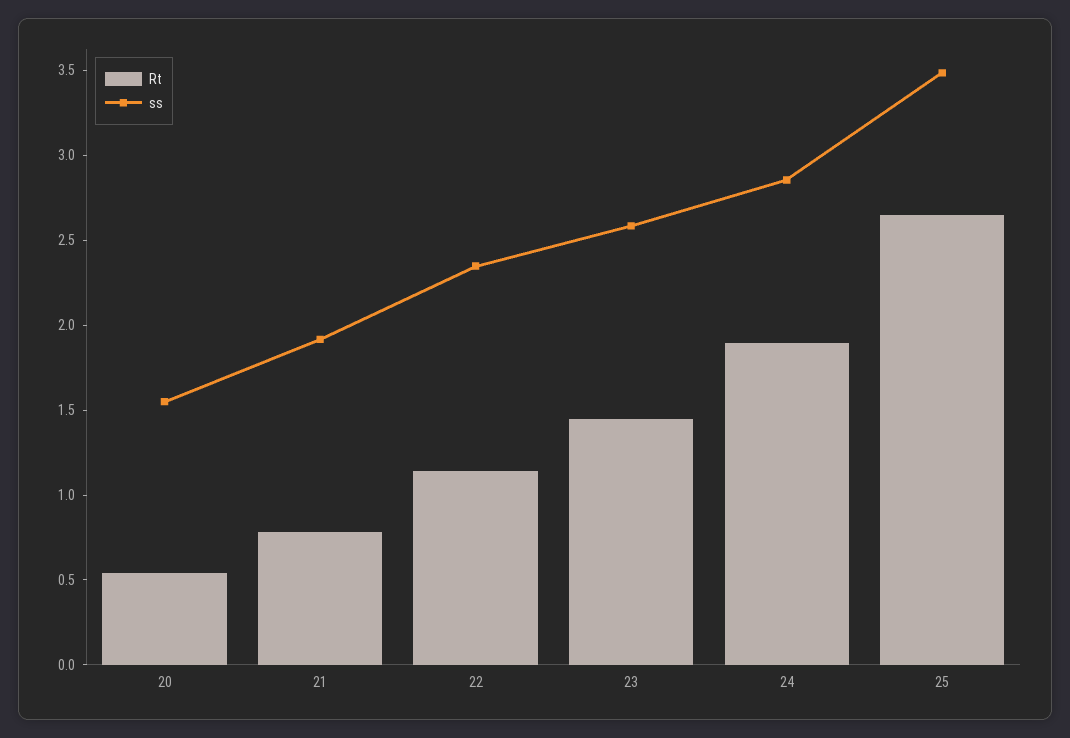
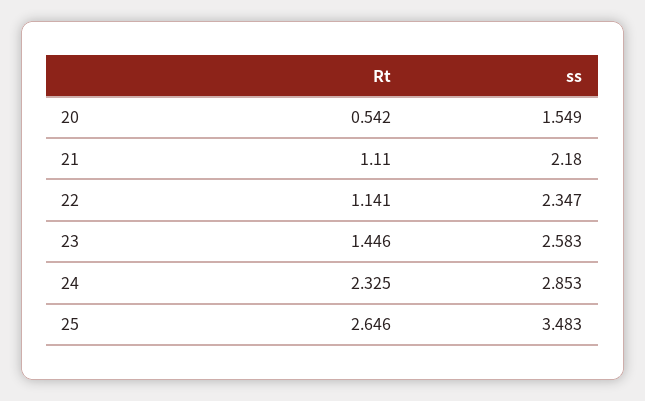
  {
    "Rt": {
      "20": 0.542,
-     "21": 0.8,
+     "21": 1.11,
      "22": 1.141,
      "23": 1.446,
-     "24": 1.9,
+     "24": 2.325,
      "25": 2.646
    },
    "ss": {
      "20": 1.549,
-     "21": 1.9,
+     "21": 2.18,
      "22": 2.347,
      "23": 2.583,
      "24": 2.853,
      "25": 3.483
    }
  }

